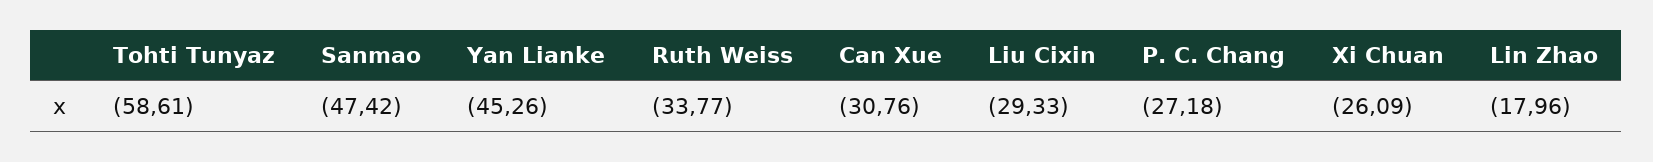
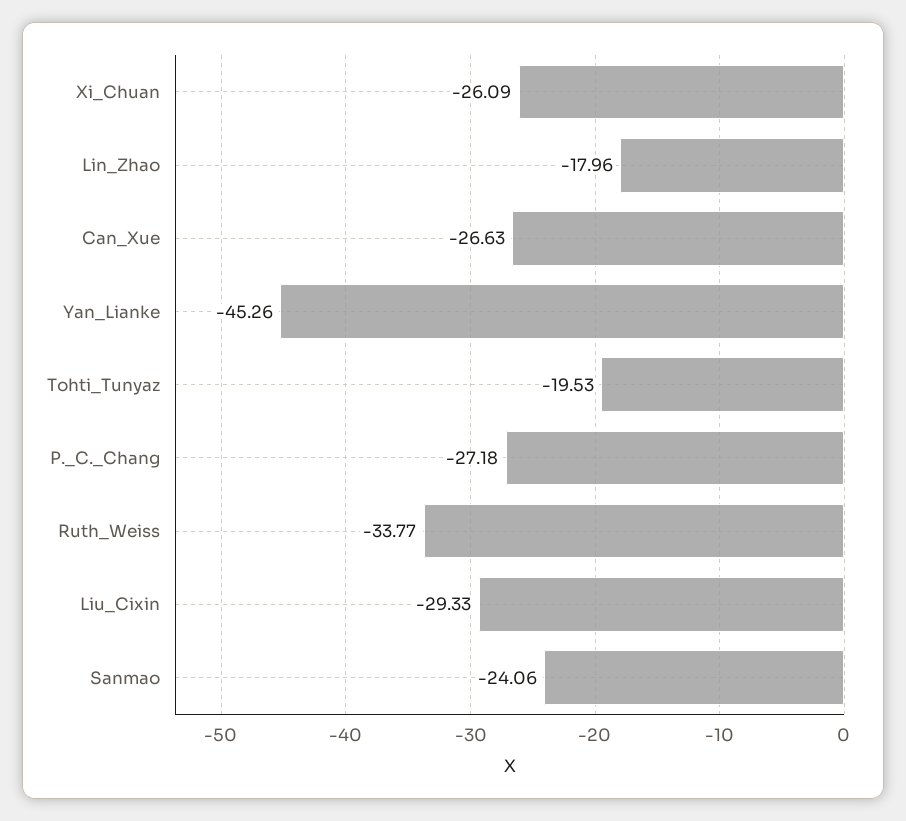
  {
-   "Tohti Tunyaz": -58.61,
+   "Tohti Tunyaz": -19.53,
-   "Sanmao": -47.42,
+   "Sanmao": -24.06,
    "Yan Lianke": -45.26,
    "Ruth Weiss": -33.77,
-   "Can Xue": -30.76,
+   "Can Xue": -26.63,
    "Liu Cixin": -29.33,
    "P. C. Chang": -27.18,
    "Xi Chuan": -26.09,
    "Lin Zhao": -17.96
  }

